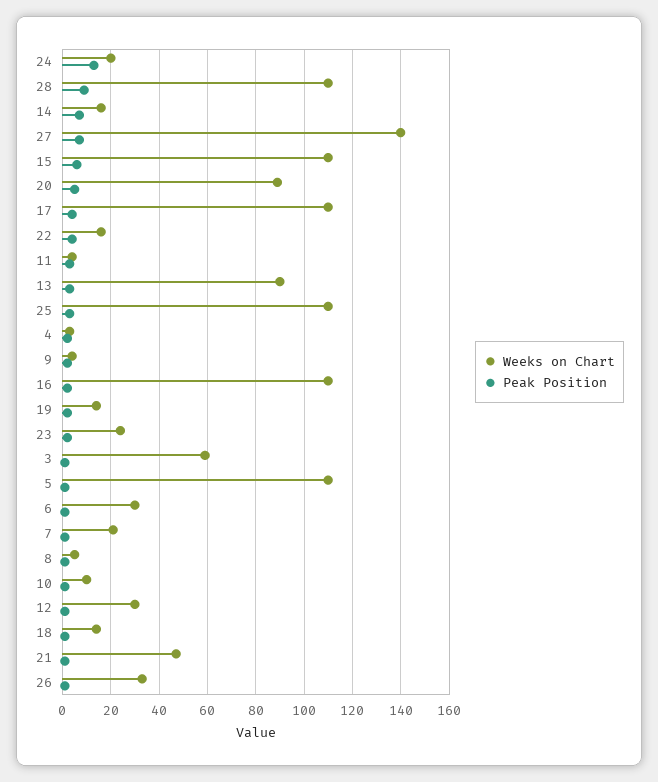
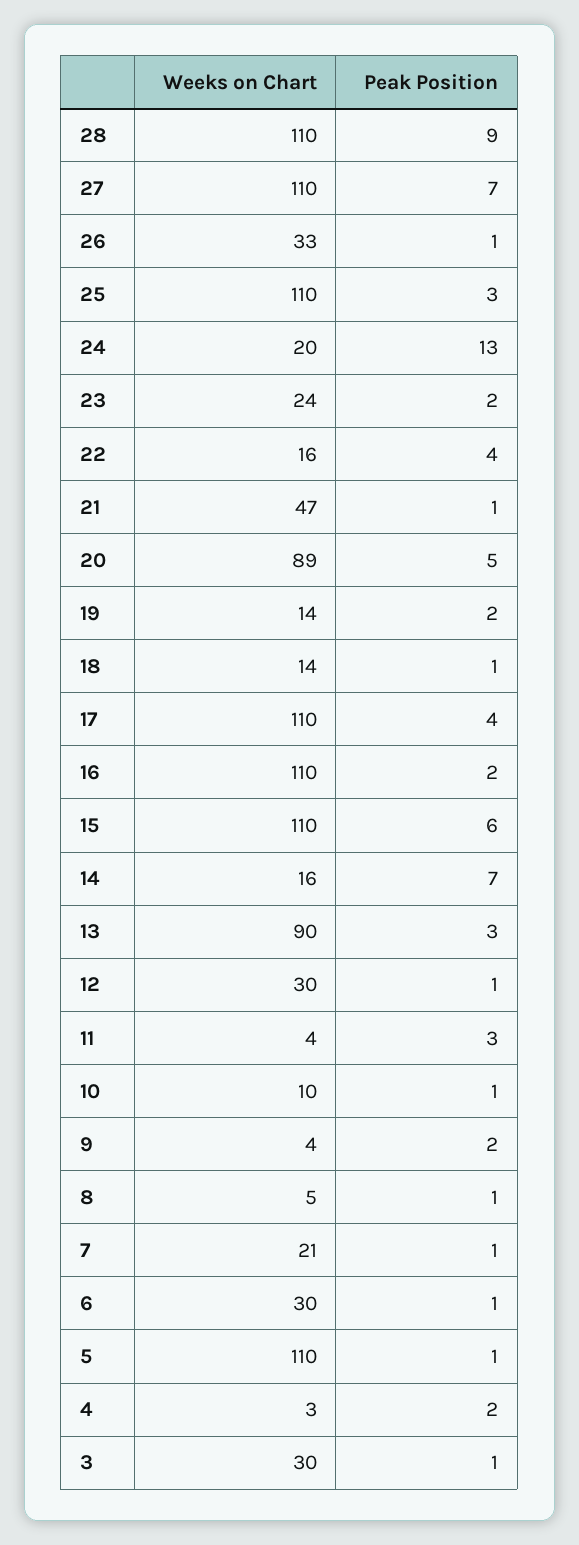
  {
    "Weeks on Chart": {
      "24": 20,
      "28": 110,
      "14": 16,
-     "27": 140,
+     "27": 110,
      "15": 110,
      "20": 89,
      "17": 110,
      "22": 16,
      "11": 4,
      "13": 90,
      "25": 110,
      "4": 3,
      "9": 4,
      "16": 110,
      "19": 14,
      "23": 24,
-     "3": 60,
+     "3": 30,
      "5": 110,
      "6": 30,
      "7": 21,
      "8": 5,
      "10": 10,
      "12": 30,
      "18": 14,
      "21": 47,
      "26": 33
    },
    "Peak Position": {
      "24": 13,
      "28": 9,
      "14": 7,
      "27": 7,
      "15": 6,
      "20": 5,
      "17": 4,
      "22": 4,
      "11": 3,
      "13": 3,
      "25": 3,
      "4": 2,
      "9": 2,
      "16": 2,
      "19": 2,
      "23": 2,
      "3": 1,
      "5": 1,
      "6": 1,
      "7": 1,
      "8": 1,
      "10": 1,
      "12": 1,
      "18": 1,
      "21": 1,
      "26": 1
    }
  }

